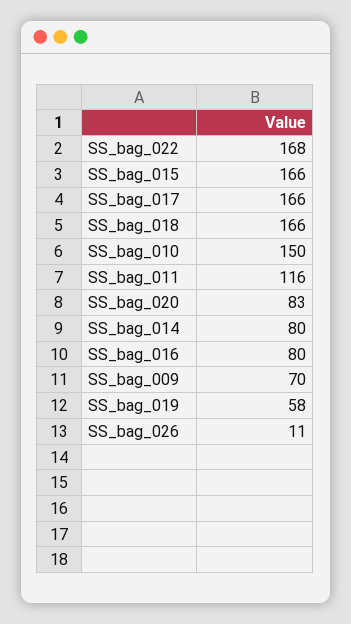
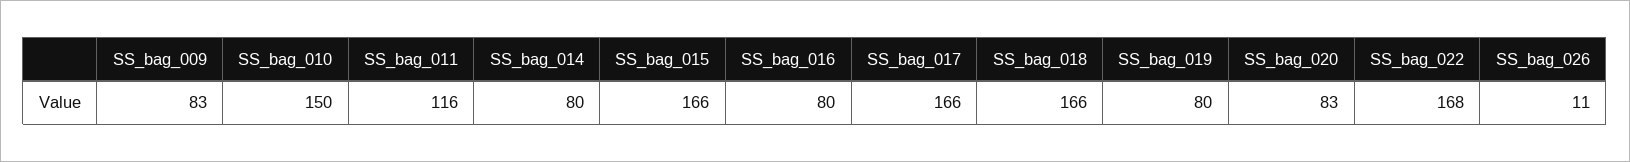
  {
    "SS_bag_022": 168,
    "SS_bag_015": 166,
    "SS_bag_017": 166,
    "SS_bag_018": 166,
    "SS_bag_010": 150,
    "SS_bag_011": 116,
    "SS_bag_020": 83,
    "SS_bag_014": 80,
    "SS_bag_016": 80,
-   "SS_bag_009": 70,
+   "SS_bag_009": 83,
-   "SS_bag_019": 58,
+   "SS_bag_019": 80,
    "SS_bag_026": 11
  }

